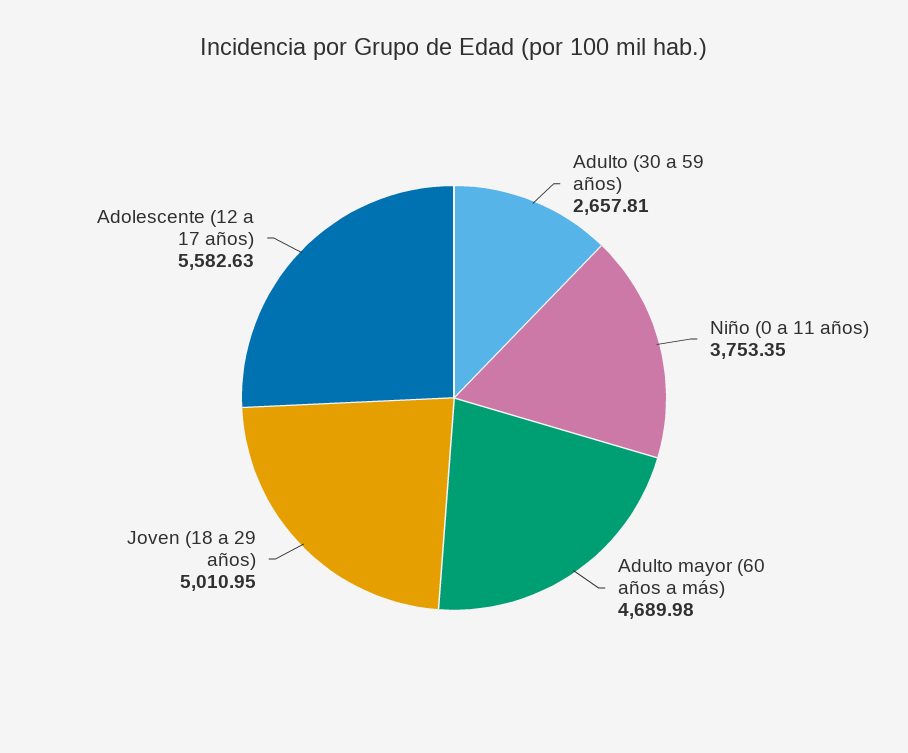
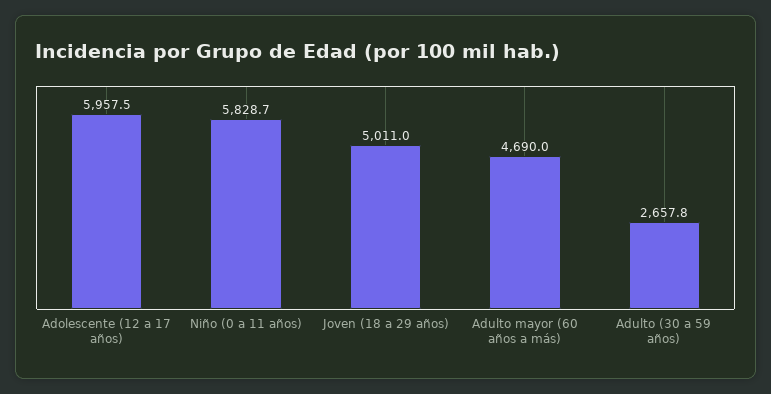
  {
    "Adulto (30 a 59 años)": 2657.81,
-   "Niño (0 a 11 años)": 3753.35,
+   "Niño (0 a 11 años)": 5828.7,
    "Adulto mayor (60 años a más)": 4689.98,
    "Joven (18 a 29 años)": 5010.95,
-   "Adolescente (12 a 17 años)": 5582.63
+   "Adolescente (12 a 17 años)": 5957.5
  }

